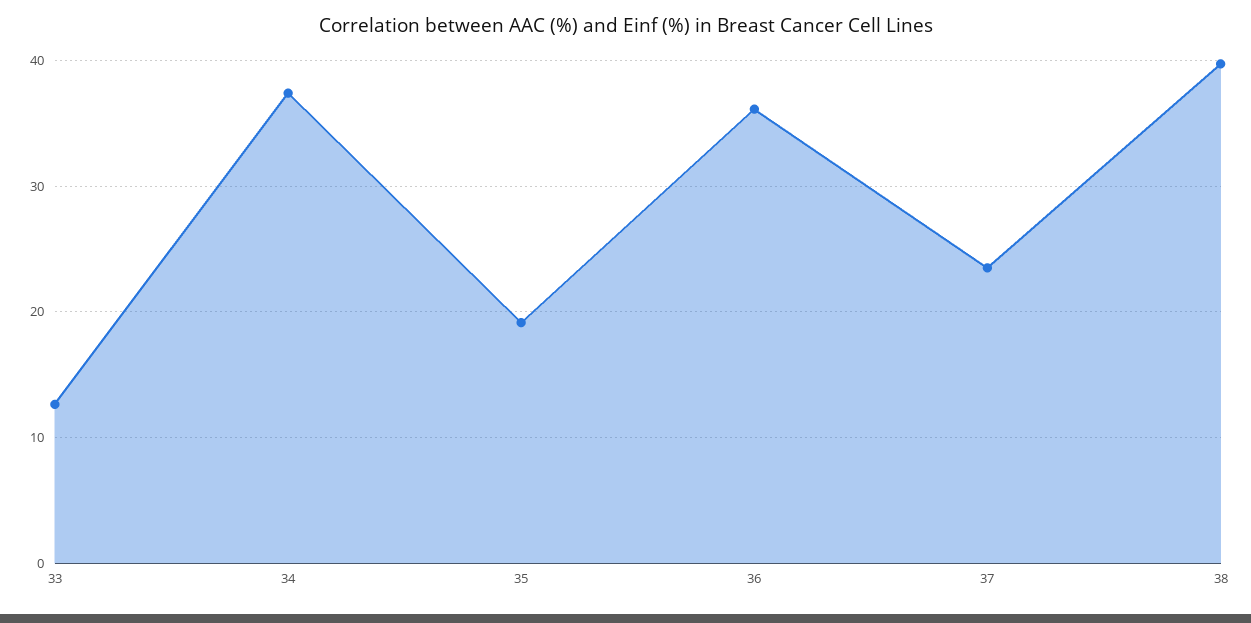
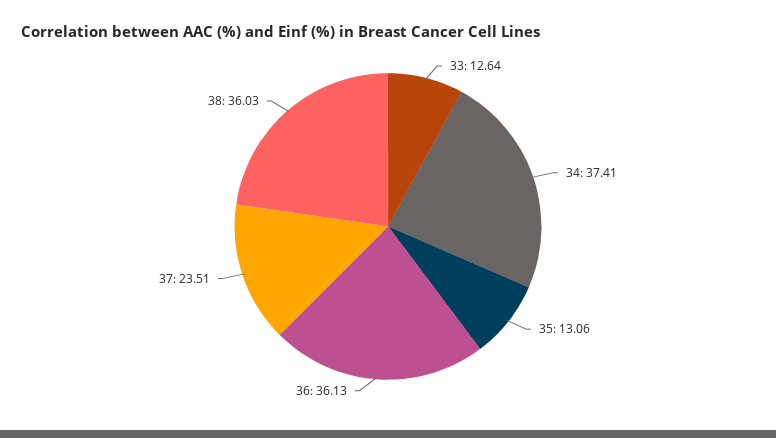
  {
    "33": 12.64,
    "34": 37.41,
-   "35": 19,
+   "35": 13.06,
    "36": 36.13,
    "37": 23.51,
-   "38": 40
+   "38": 36.03
  }

